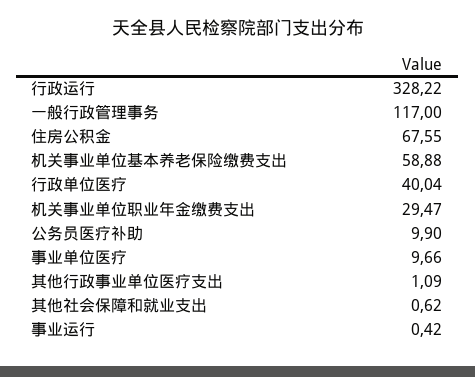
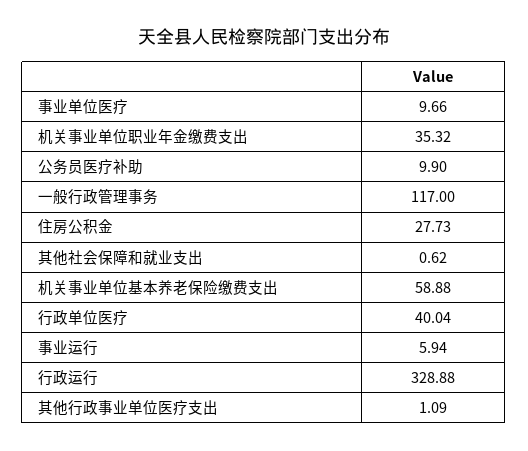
  {
-   "行政运行": 328.22,
+   "行政运行": 328.88,
    "一般行政管理事务": 117,
-   "住房公积金": 67.55,
+   "住房公积金": 27.73,
    "机关事业单位基本养老保险缴费支出": 58.88,
    "行政单位医疗": 40.04,
-   "机关事业单位职业年金缴费支出": 29.47,
+   "机关事业单位职业年金缴费支出": 35.32,
    "公务员医疗补助": 9.9,
    "事业单位医疗": 9.66,
    "其他行政事业单位医疗支出": 1.09,
    "其他社会保障和就业支出": 0.62,
-   "事业运行": 0.42
+   "事业运行": 5.94
  }

